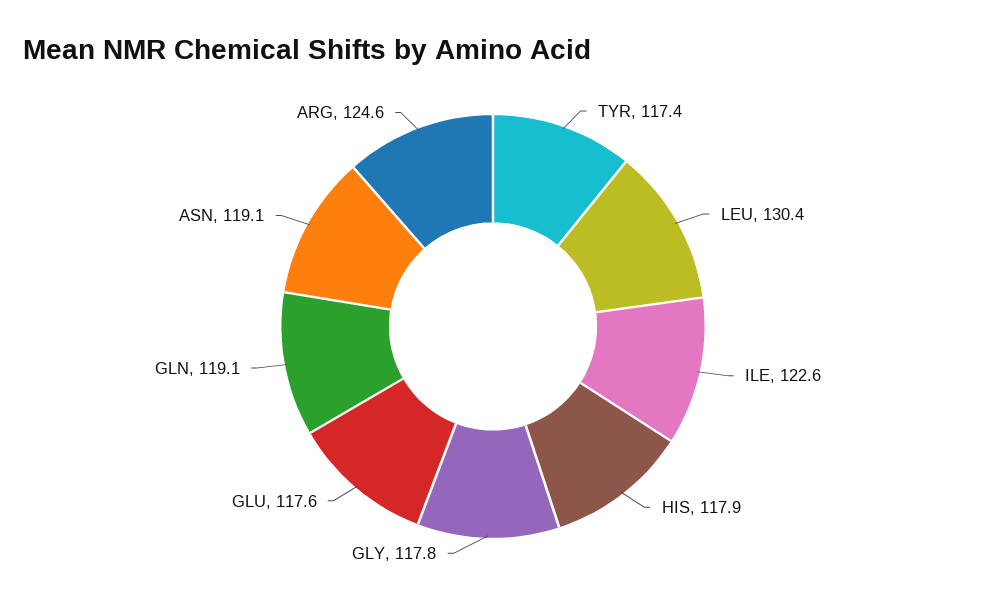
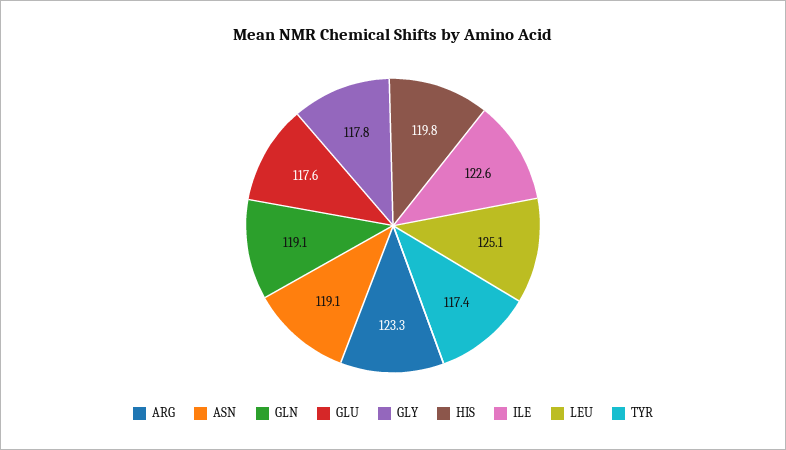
  {
    "TYR": 117.4,
-   "LEU": 130.4,
+   "LEU": 125.1,
    "ILE": 122.6,
-   "HIS": 117.9,
+   "HIS": 119.8,
    "GLY": 117.8,
    "GLU": 117.6,
    "GLN": 119.1,
    "ASN": 119.1,
-   "ARG": 124.6
+   "ARG": 123.3
  }

